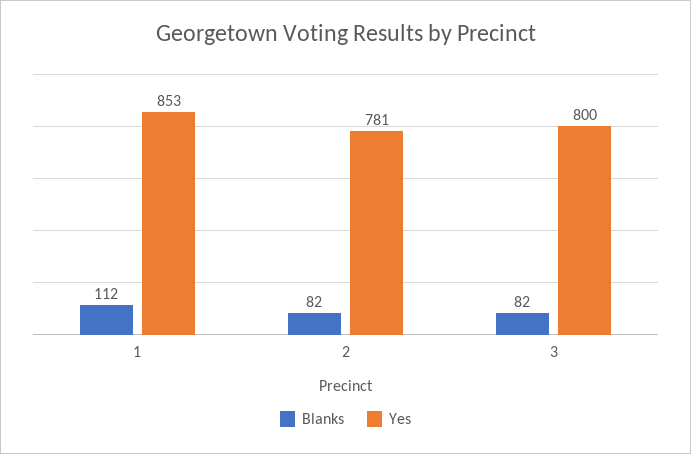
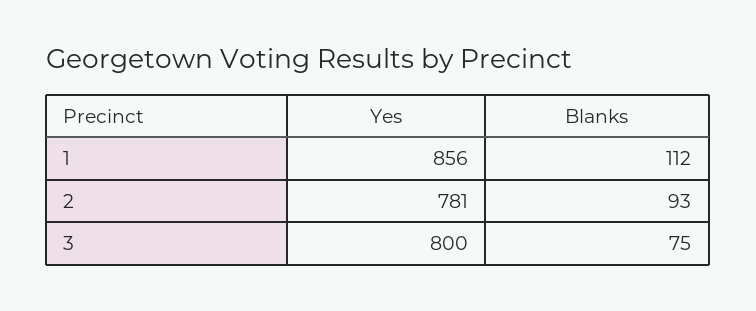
  {
    "Blanks": {
      "1": 112,
-     "2": 82,
+     "2": 93,
-     "3": 82
+     "3": 75
    },
    "Yes": {
-     "1": 853,
+     "1": 856,
      "2": 781,
      "3": 800
    }
  }

